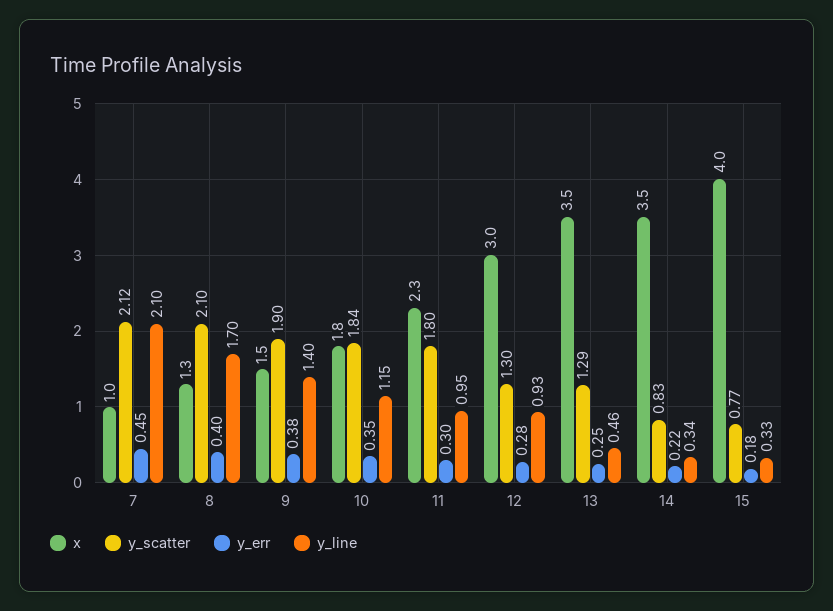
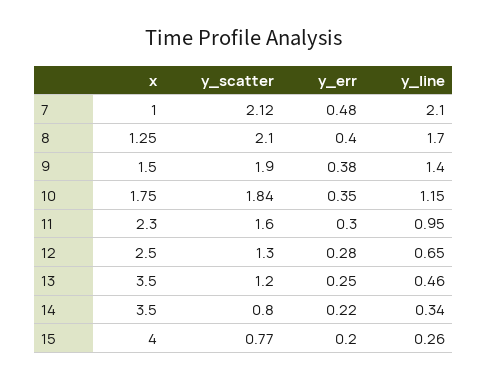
  {
    "x": {
      "7": 1,
      "8": 1.25,
      "9": 1.5,
      "10": 1.75,
      "11": 2.3,
-     "12": 3,
+     "12": 2.5,
      "13": 3.5,
      "14": 3.5,
      "15": 4
    },
    "y_scatter": {
      "7": 2.12,
      "8": 2.1,
      "9": 1.9,
      "10": 1.84,
-     "11": 1.8,
+     "11": 1.6,
      "12": 1.3,
-     "13": 1.29,
+     "13": 1.2,
-     "14": 0.83,
+     "14": 0.8,
      "15": 0.77
    },
    "y_err": {
-     "7": 0.45,
+     "7": 0.48,
      "8": 0.4,
      "9": 0.38,
      "10": 0.35,
      "11": 0.3,
      "12": 0.28,
      "13": 0.25,
      "14": 0.22,
-     "15": 0.18
+     "15": 0.2
    },
    "y_line": {
      "7": 2.1,
      "8": 1.7,
      "9": 1.4,
      "10": 1.15,
      "11": 0.95,
-     "12": 0.93,
+     "12": 0.65,
      "13": 0.46,
      "14": 0.34,
-     "15": 0.33
+     "15": 0.26
    }
  }

